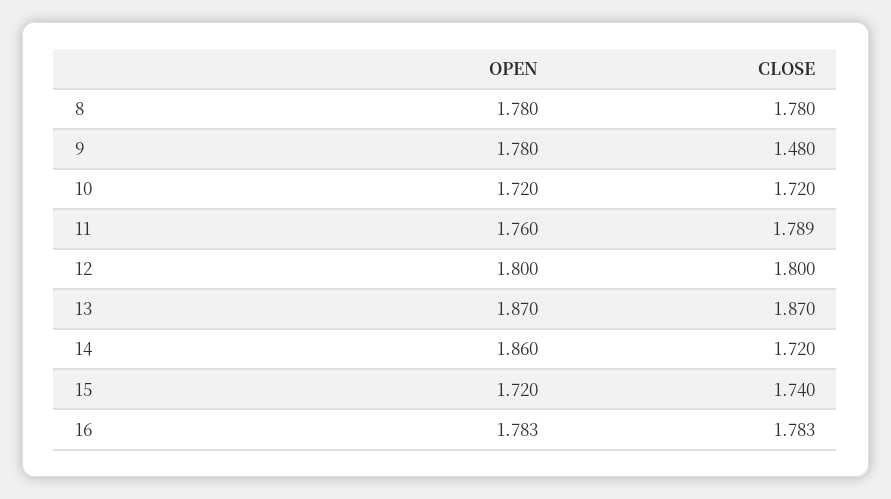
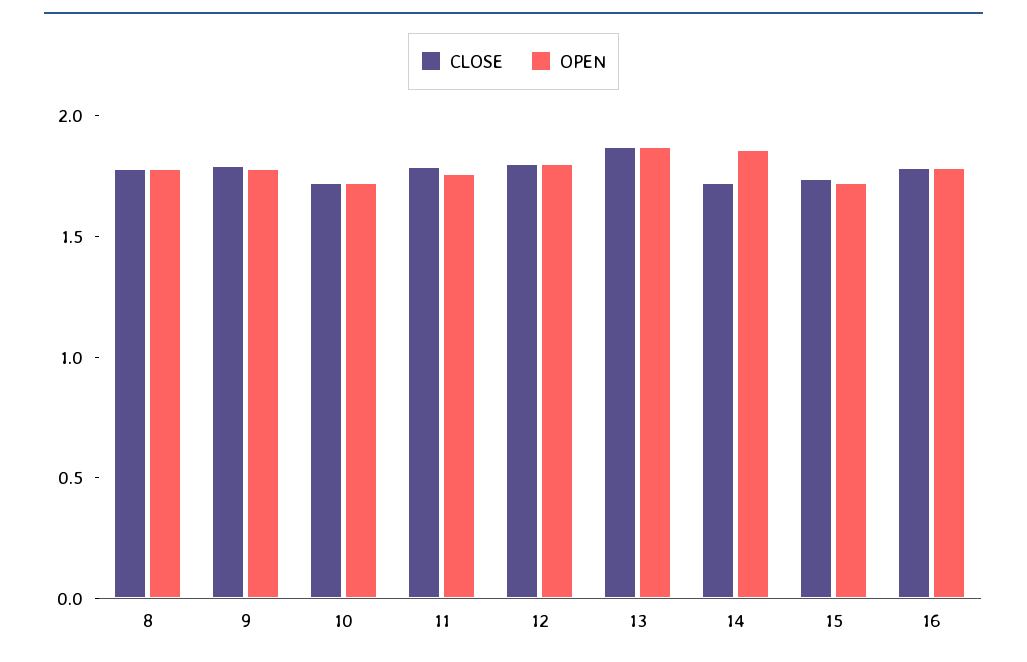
  {
    "OPEN": {
      "8": 1.78,
      "9": 1.78,
      "10": 1.72,
      "11": 1.76,
      "12": 1.8,
      "13": 1.87,
      "14": 1.86,
      "15": 1.72,
      "16": 1.783
    },
    "CLOSE": {
      "8": 1.78,
-     "9": 1.48,
+     "9": 1.8,
      "10": 1.72,
      "11": 1.789,
      "12": 1.8,
      "13": 1.87,
      "14": 1.72,
      "15": 1.74,
      "16": 1.783
    }
  }

